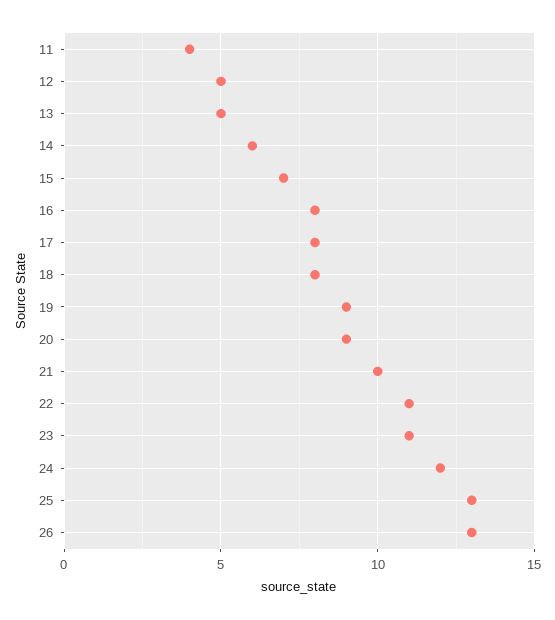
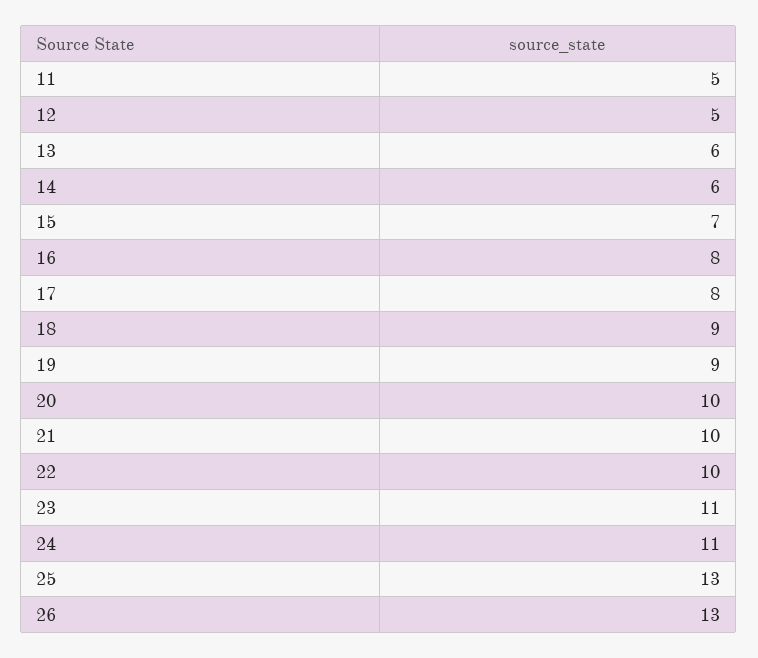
  {
-   "11": 4,
+   "11": 5,
    "12": 5,
-   "13": 5,
+   "13": 6,
    "14": 6,
    "15": 7,
    "16": 8,
    "17": 8,
-   "18": 8,
+   "18": 9,
    "19": 9,
-   "20": 9,
+   "20": 10,
    "21": 10,
-   "22": 11,
+   "22": 10,
    "23": 11,
-   "24": 12,
+   "24": 11,
    "25": 13,
    "26": 13
  }

